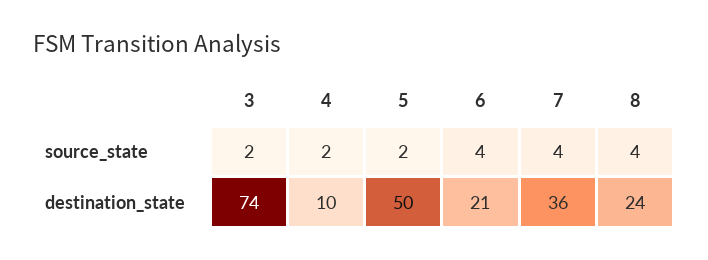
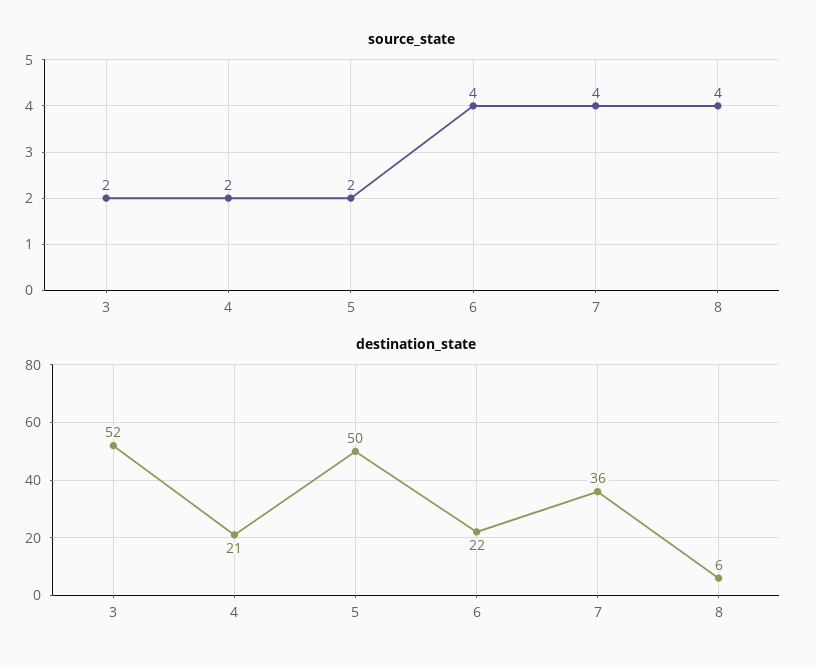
  {
    "source_state": {
      "3": 2,
      "4": 2,
      "5": 2,
      "6": 4,
      "7": 4,
      "8": 4
    },
    "destination_state": {
-     "3": 74,
+     "3": 52,
-     "4": 10,
+     "4": 21,
      "5": 50,
-     "6": 21,
+     "6": 22,
      "7": 36,
-     "8": 24
+     "8": 6
    }
  }

